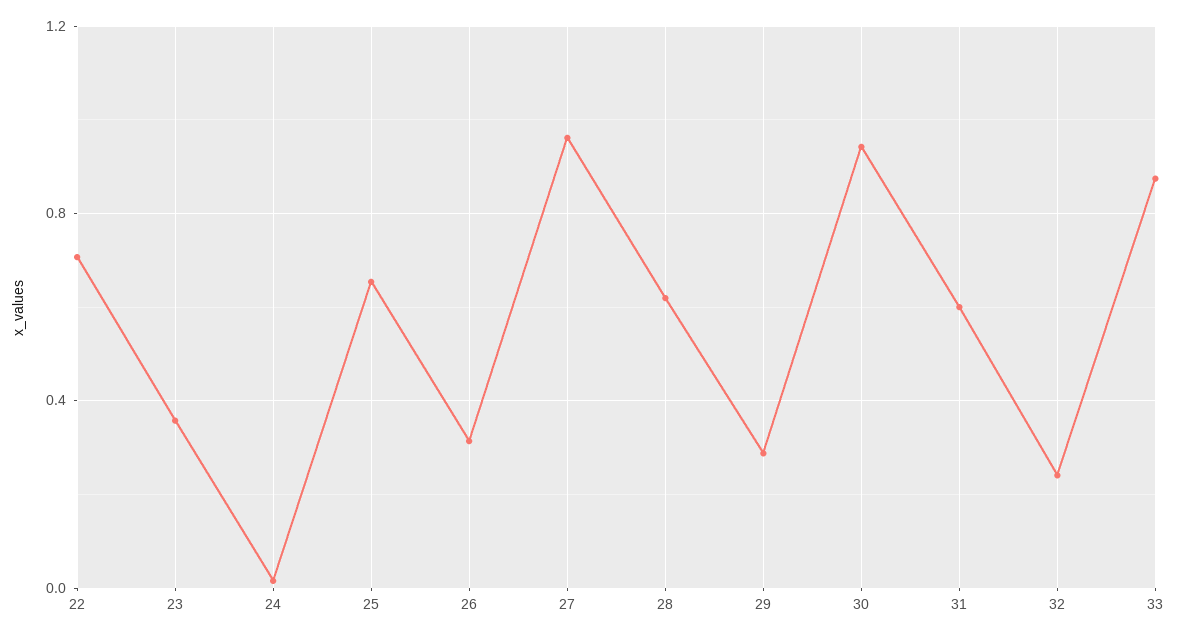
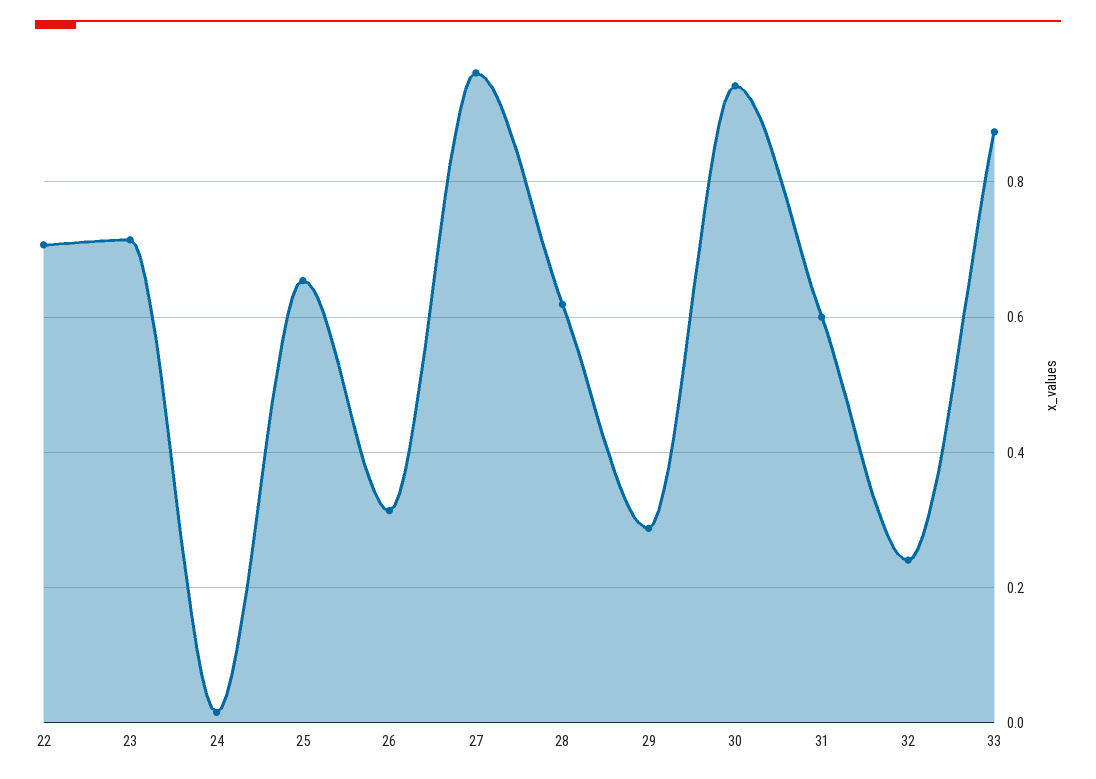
  {
    "22": 0.7,
-   "23": 0.35,
+   "23": 0.72,
    "24": 0.02,
    "25": 0.66,
    "26": 0.32,
    "27": 0.96,
    "28": 0.62,
    "29": 0.28,
    "30": 0.94,
    "31": 0.6,
    "32": 0.24,
    "33": 0.88
  }

